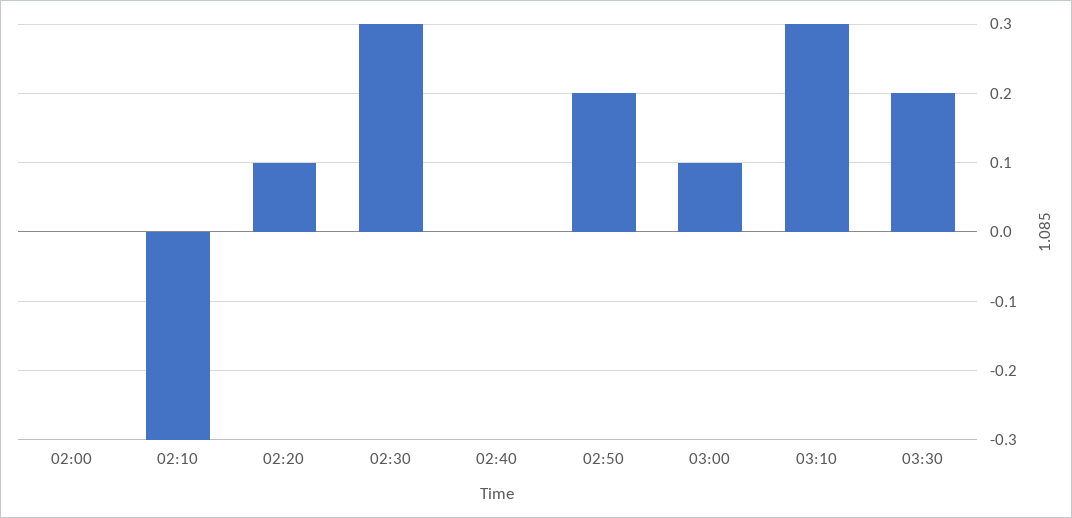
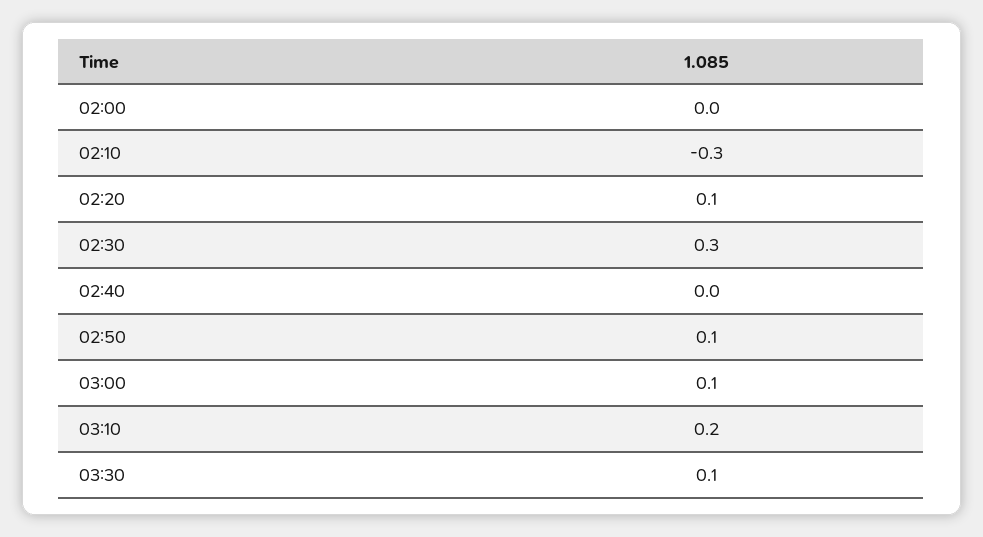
  {
    "02:00": 0,
    "02:10": -0.3,
    "02:20": 0.1,
    "02:30": 0.3,
    "02:40": 0,
-   "02:50": 0.2,
+   "02:50": 0.1,
    "03:00": 0.1,
-   "03:10": 0.3,
+   "03:10": 0.2,
-   "03:30": 0.2
+   "03:30": 0.1
  }

